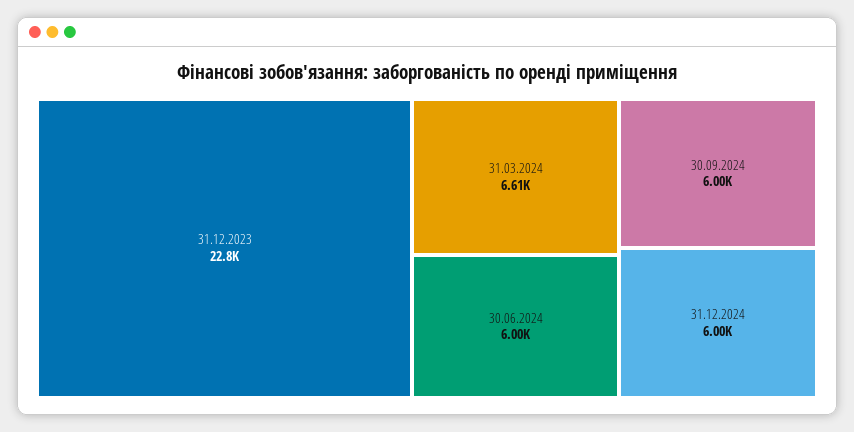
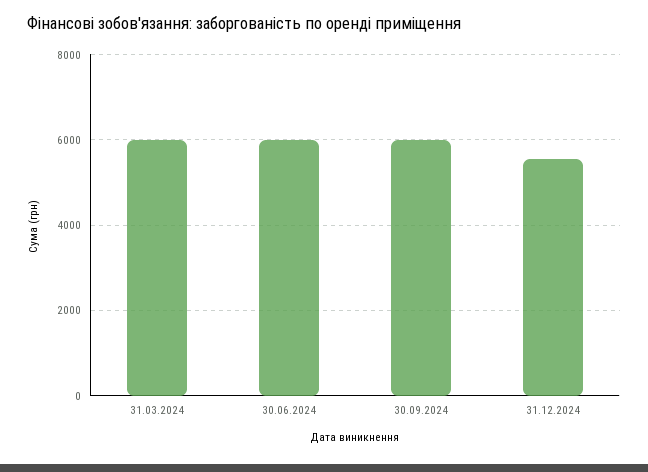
  {
-   "31.12.2023": 22800,
-   "31.03.2024": 6610,
+   "31.03.2024": 6000,
    "30.06.2024": 6000,
    "30.09.2024": 6000,
-   "31.12.2024": 6000
+   "31.12.2024": 5600
  }

